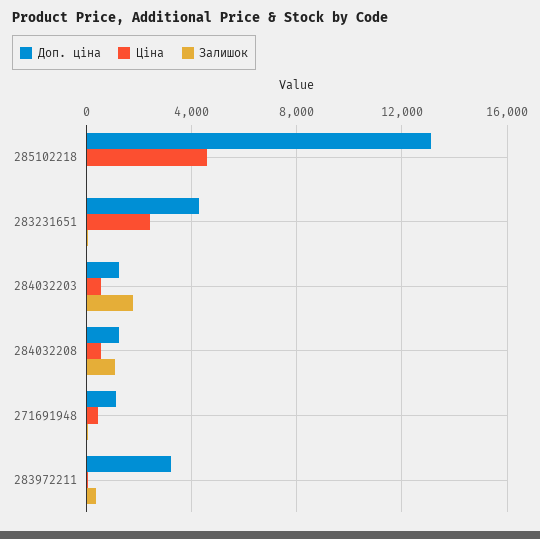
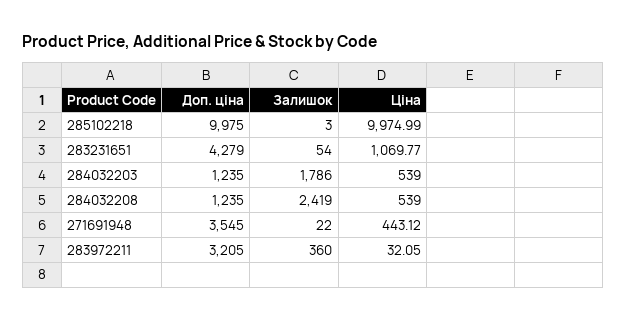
  {
    "Доп. ціна": {
-     "285102218": 13000,
+     "285102218": 9975,
      "283231651": 4279,
      "284032203": 1235,
      "284032208": 1235,
-     "271691948": 1000,
+     "271691948": 3545,
      "283972211": 3205
    },
    "Ціна": {
-     "285102218": 4500,
+     "285102218": 9974.99,
-     "283231651": 2500,
+     "283231651": 1069.77,
      "284032203": 539,
      "284032208": 539,
      "271691948": 443.12,
      "283972211": 32.05
    },
    "Залишок": {
      "285102218": 3,
      "283231651": 54,
      "284032203": 1786,
-     "284032208": 1000,
+     "284032208": 2419,
      "271691948": 22,
      "283972211": 360
    }
  }

